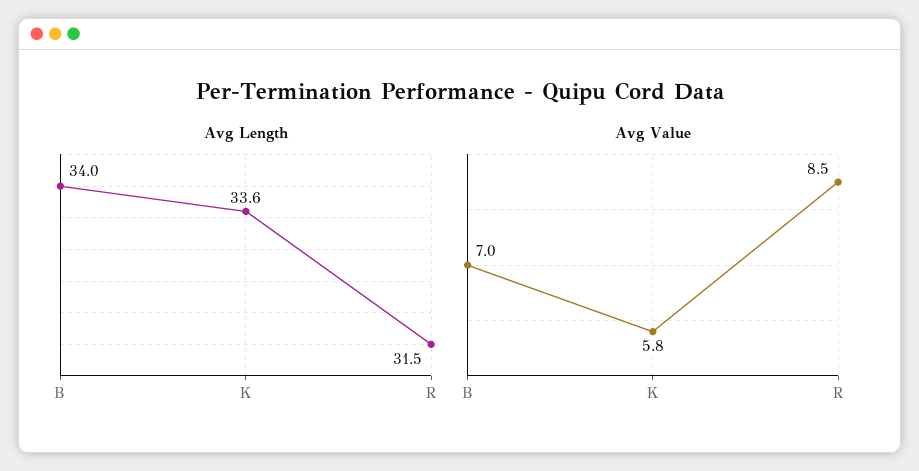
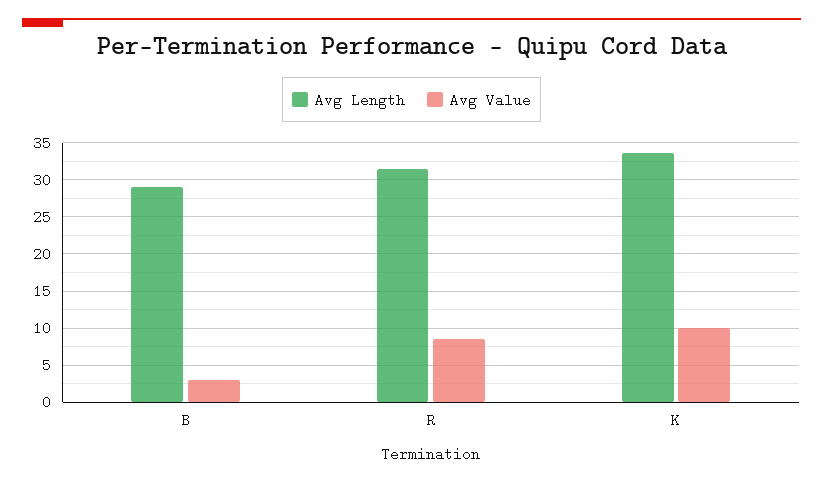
  {
    "Avg Length": {
-     "B": 34,
+     "B": 29,
      "K": 33.6,
      "R": 31.5
    },
    "Avg Value": {
-     "B": 7,
+     "B": 3,
-     "K": 5.8,
+     "K": 10,
      "R": 8.5
    }
  }

